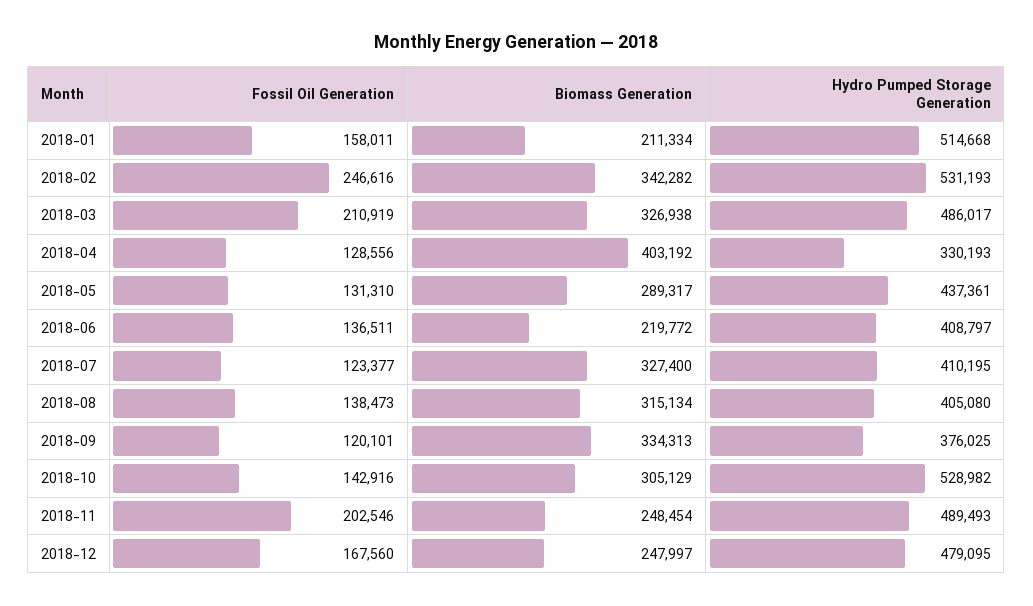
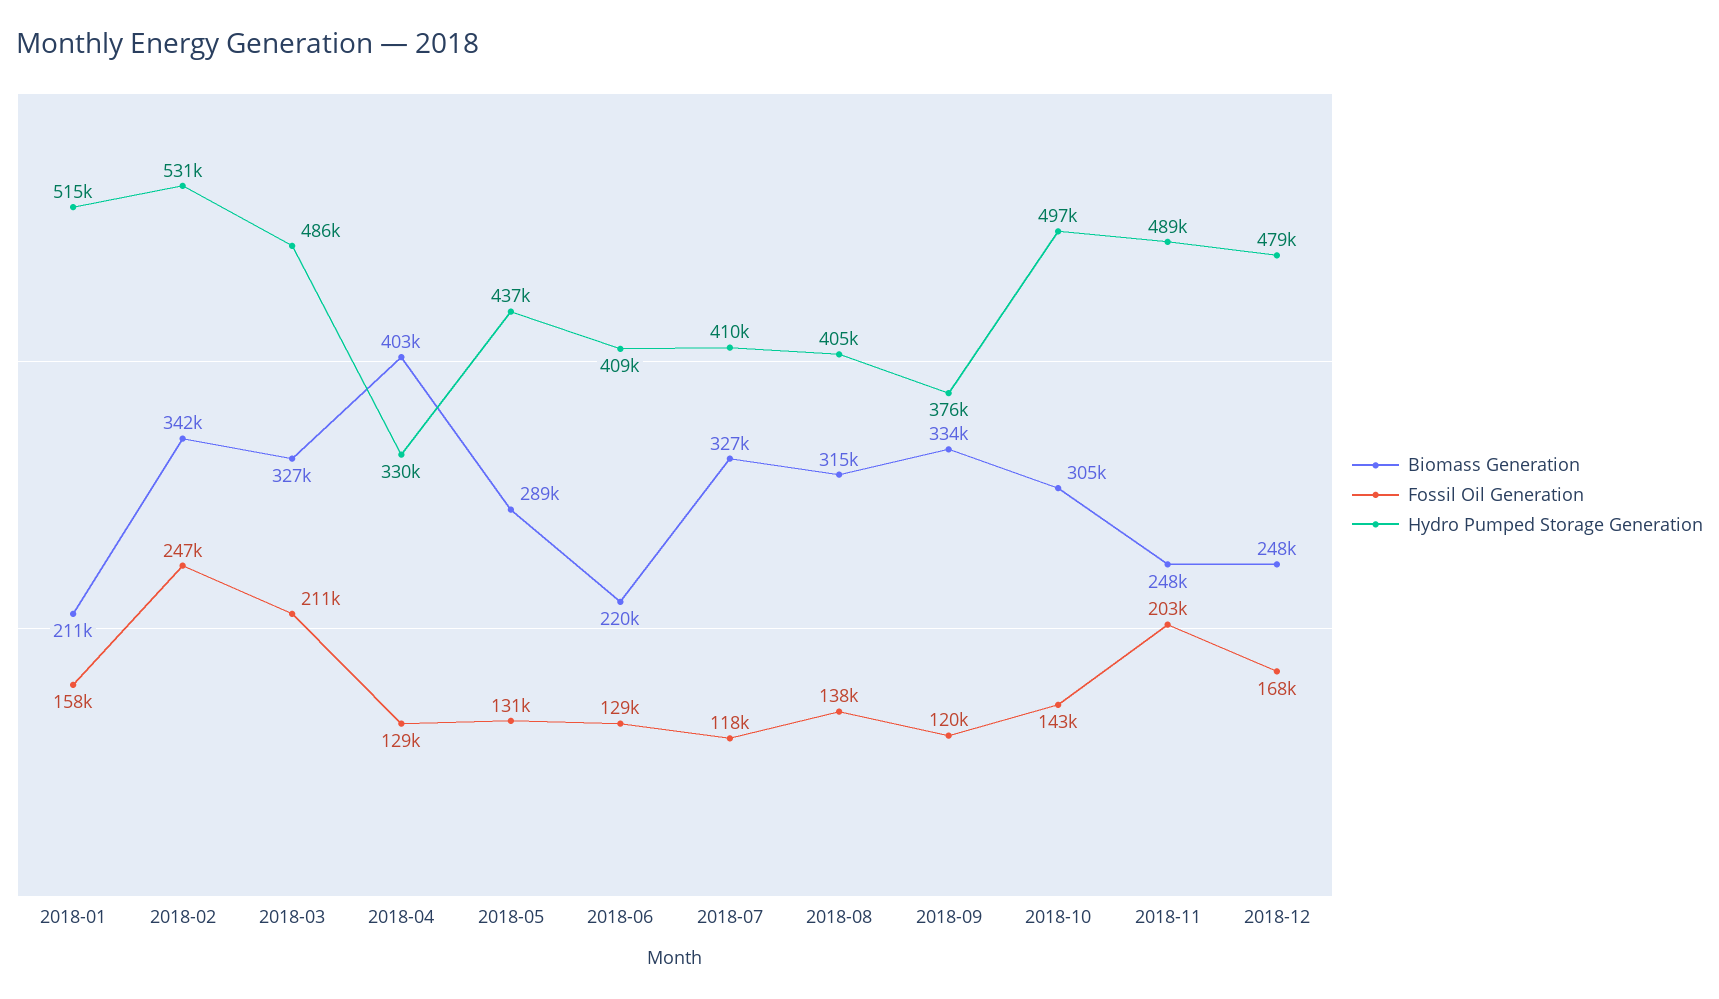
  {
    "Fossil Oil Generation": {
      "2018-01": 158011,
      "2018-02": 246616,
      "2018-03": 210919,
      "2018-04": 128556,
      "2018-05": 131310,
-     "2018-06": 136511,
+     "2018-06": 129000,
-     "2018-07": 123377,
+     "2018-07": 118000,
      "2018-08": 138473,
      "2018-09": 120101,
      "2018-10": 142916,
      "2018-11": 202546,
      "2018-12": 167560
    },
    "Biomass Generation": {
      "2018-01": 211334,
      "2018-02": 342282,
      "2018-03": 326938,
      "2018-04": 403192,
      "2018-05": 289317,
      "2018-06": 219772,
      "2018-07": 327400,
      "2018-08": 315134,
      "2018-09": 334313,
      "2018-10": 305129,
      "2018-11": 248454,
      "2018-12": 247997
    },
    "Hydro Pumped Storage Generation": {
      "2018-01": 514668,
      "2018-02": 531193,
      "2018-03": 486017,
      "2018-04": 330193,
      "2018-05": 437361,
      "2018-06": 408797,
      "2018-07": 410195,
      "2018-08": 405080,
      "2018-09": 376025,
-     "2018-10": 528982,
+     "2018-10": 497000,
      "2018-11": 489493,
      "2018-12": 479095
    }
  }

